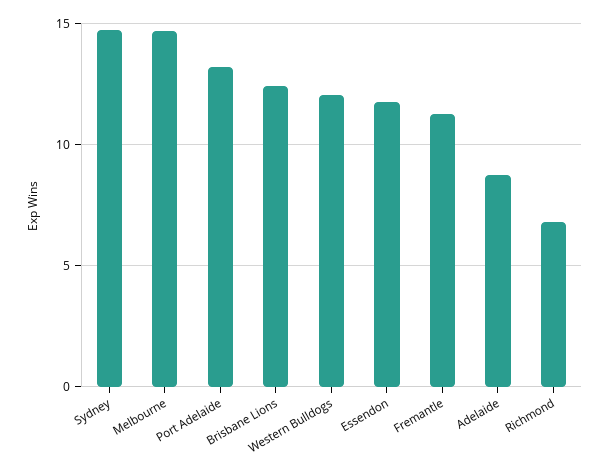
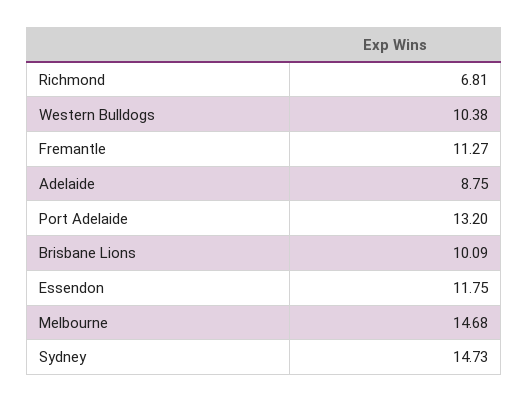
  {
    "Sydney": 14.73,
    "Melbourne": 14.68,
    "Port Adelaide": 13.2,
-   "Brisbane Lions": 12.5,
+   "Brisbane Lions": 10.09,
-   "Western Bulldogs": 12,
+   "Western Bulldogs": 10.38,
    "Essendon": 11.75,
    "Fremantle": 11.27,
    "Adelaide": 8.75,
    "Richmond": 6.81
  }

